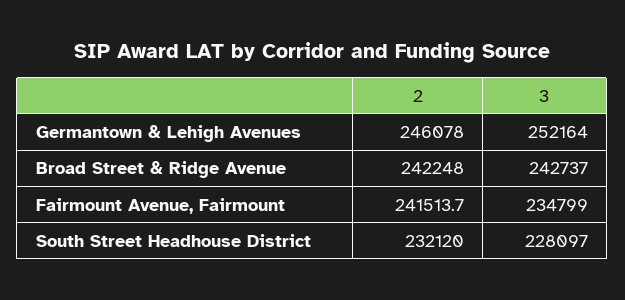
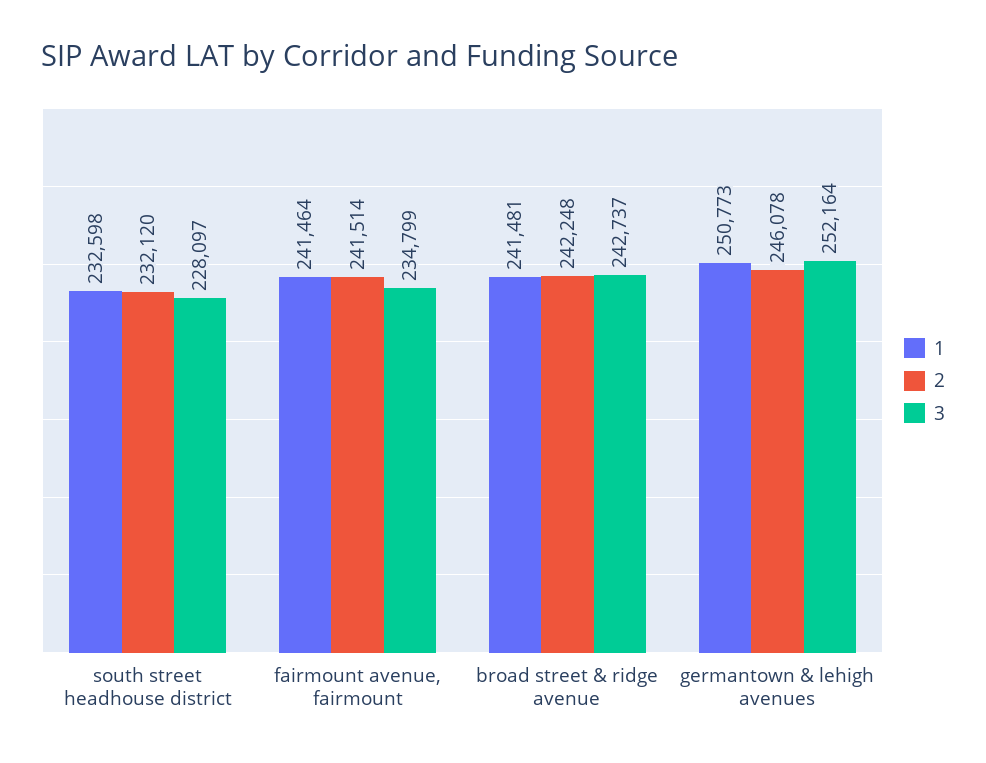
  {
    "2": {
      "Germantown & Lehigh Avenues": 246078,
      "Broad Street & Ridge Avenue": 242248,
      "Fairmount Avenue, Fairmount": 241513.7,
      "South Street Headhouse District": 232120
    },
    "3": {
      "Germantown & Lehigh Avenues": 252164,
      "Broad Street & Ridge Avenue": 242737,
      "Fairmount Avenue, Fairmount": 234799,
      "South Street Headhouse District": 228097
-   }
+   },
+   "1": {
+     "South Street Headhouse District": 232598,
+     "Fairmount Avenue, Fairmount": 241464,
+     "Broad Street & Ridge Avenue": 241481,
+     "Germantown & Lehigh Avenues": 250773
+   }
  }

